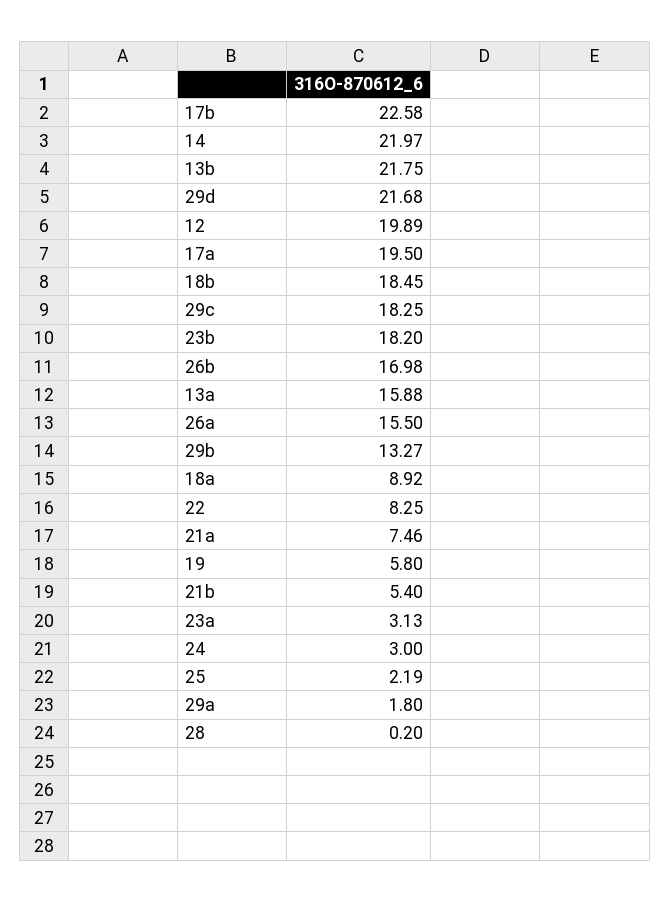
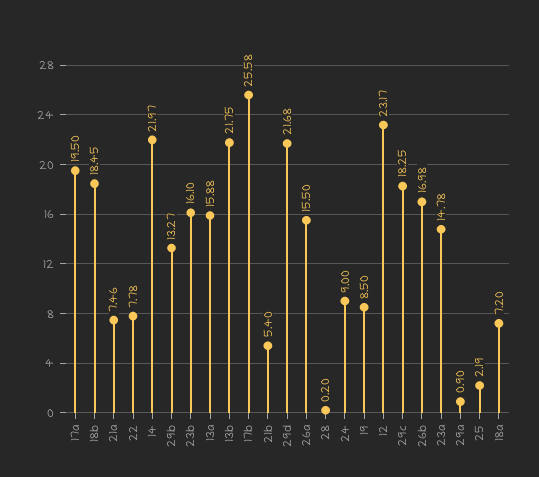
  {
-   "17b": 22.58,
+   "17b": 25.58,
    "14": 21.97,
    "13b": 21.75,
    "29d": 21.68,
-   "12": 19.89,
+   "12": 23.17,
    "17a": 19.5,
    "18b": 18.45,
    "29c": 18.25,
-   "23b": 18.2,
+   "23b": 16.1,
    "26b": 16.98,
    "13a": 15.88,
    "26a": 15.5,
    "29b": 13.27,
-   "18a": 8.92,
+   "18a": 7.2,
-   "22": 8.25,
+   "22": 7.78,
    "21a": 7.46,
-   "19": 5.8,
+   "19": 8.5,
    "21b": 5.4,
-   "23a": 3.13,
+   "23a": 14.78,
-   "24": 3,
+   "24": 9,
    "25": 2.19,
-   "29a": 1.8,
+   "29a": 0.9,
    "28": 0.2
  }

